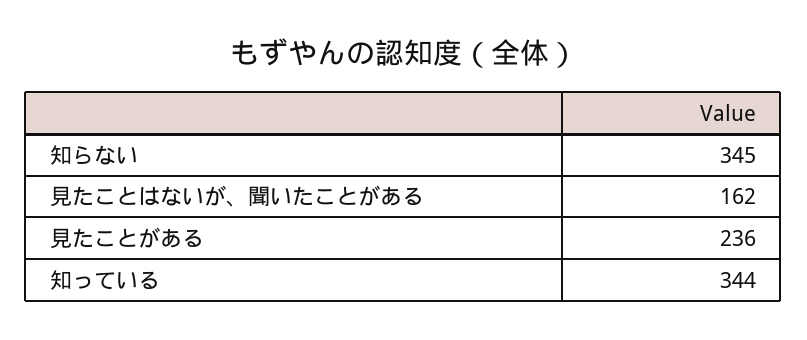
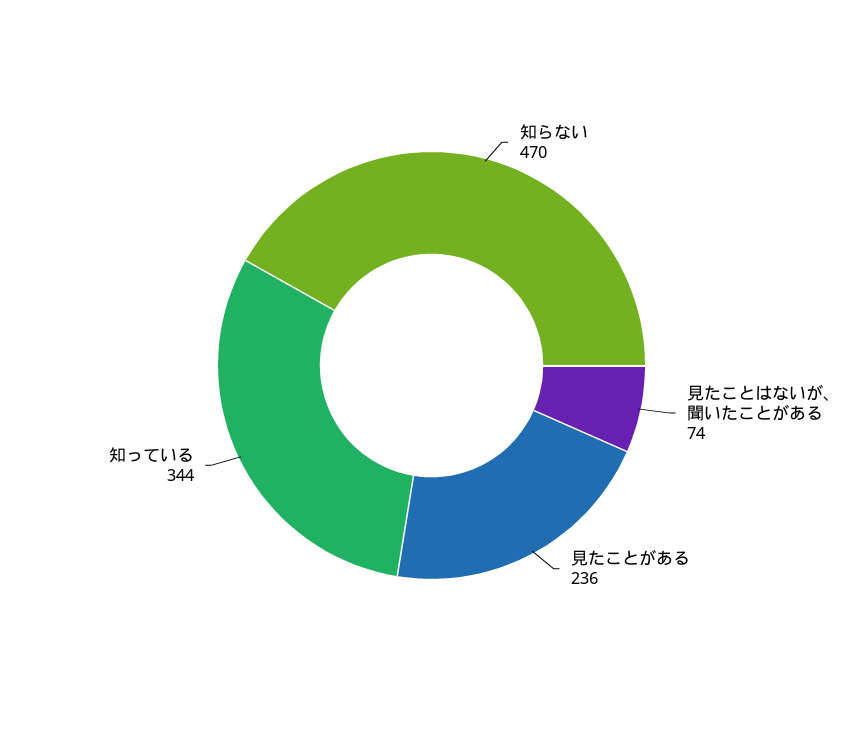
  {
-   "知らない": 345,
+   "知らない": 470,
-   "見たことはないが、聞いたことがある": 162,
+   "見たことはないが、聞いたことがある": 74,
    "見たことがある": 236,
    "知っている": 344
  }

